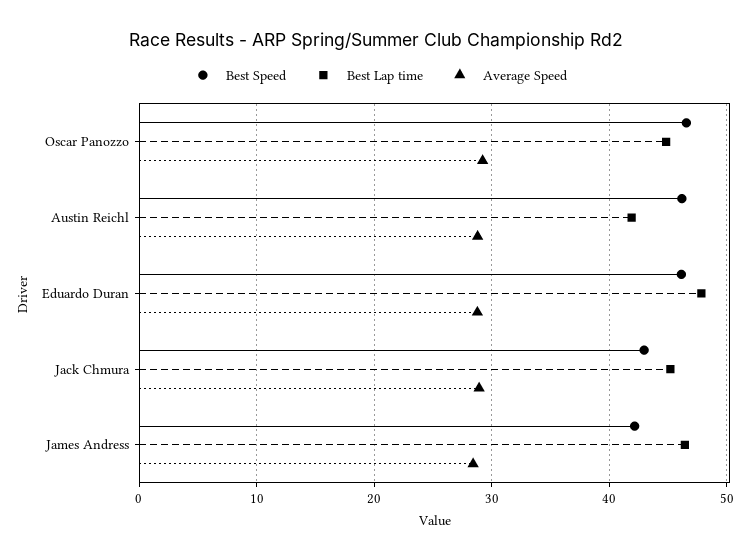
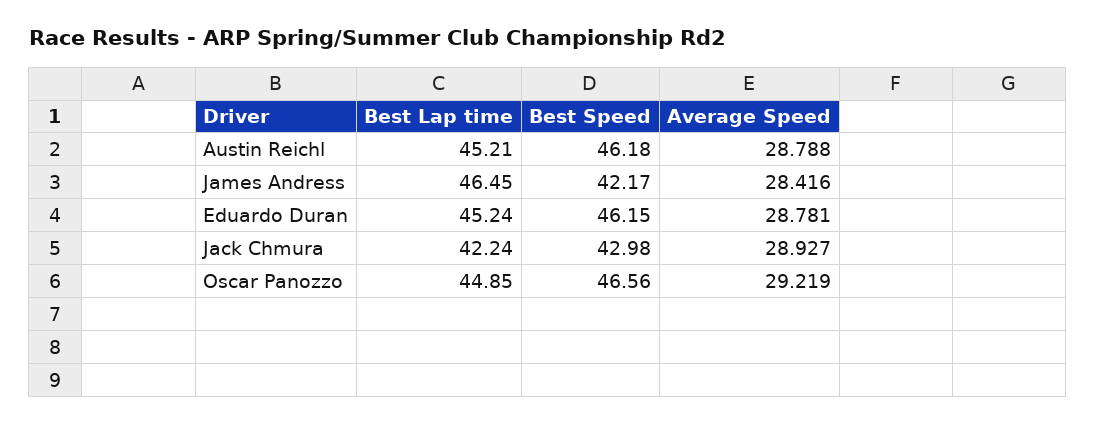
  {
    "Best Speed": {
      "Oscar Panozzo": 46.56,
      "Austin Reichl": 46.18,
      "Eduardo Duran": 46.15,
      "Jack Chmura": 42.98,
      "James Andress": 42.17
    },
    "Best Lap time": {
      "Oscar Panozzo": 44.85,
-     "Austin Reichl": 42,
+     "Austin Reichl": 45.21,
-     "Eduardo Duran": 48,
+     "Eduardo Duran": 45.24,
-     "Jack Chmura": 45,
+     "Jack Chmura": 42.24,
      "James Andress": 46.45
    },
    "Average Speed": {
      "Oscar Panozzo": 29.219,
      "Austin Reichl": 28.788,
      "Eduardo Duran": 28.781,
      "Jack Chmura": 28.927,
      "James Andress": 28.416
    }
  }

